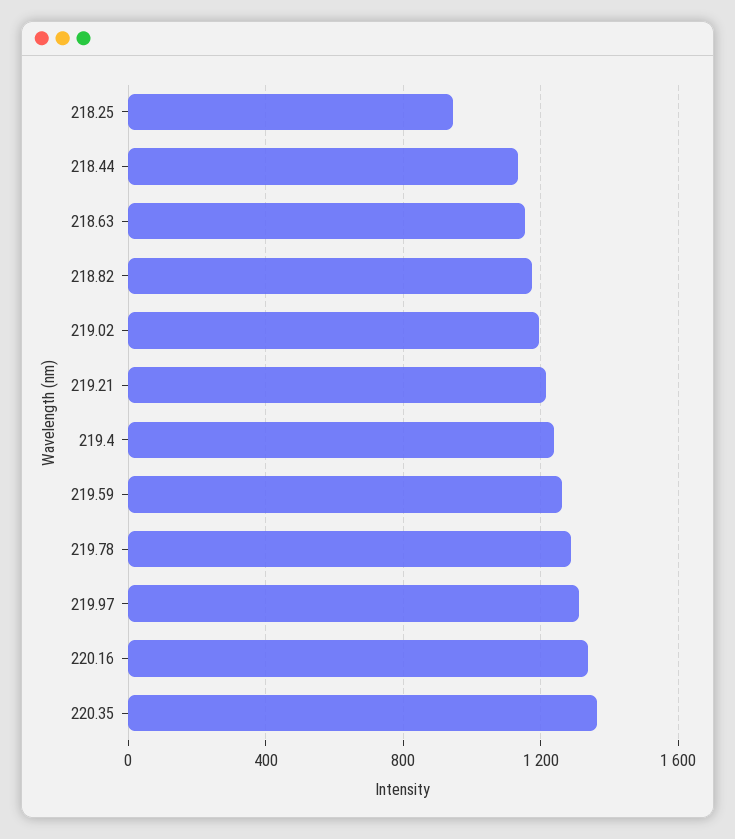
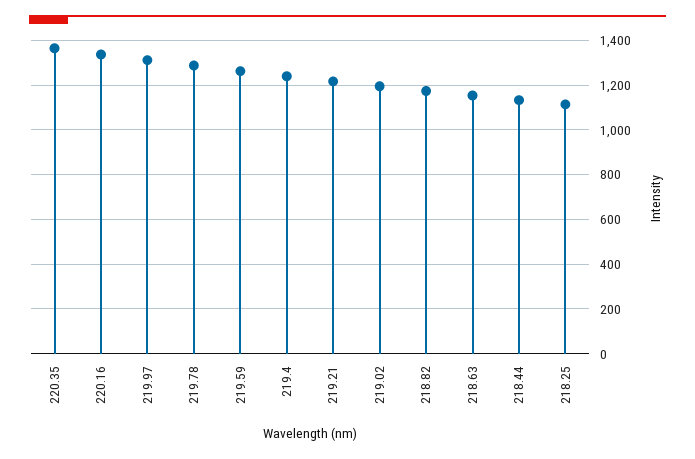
  {
-   "218.25": 950,
+   "218.25": 1100,
    "218.44": 1150,
    "218.63": 1150,
    "218.82": 1150,
    "219.02": 1200,
    "219.21": 1200,
    "219.4": 1250,
    "219.59": 1250,
    "219.78": 1300,
    "219.97": 1300,
    "220.16": 1350,
    "220.35": 1350
  }

